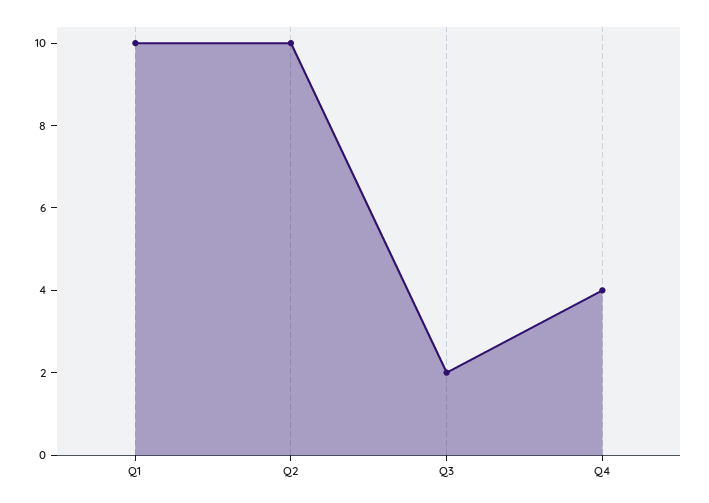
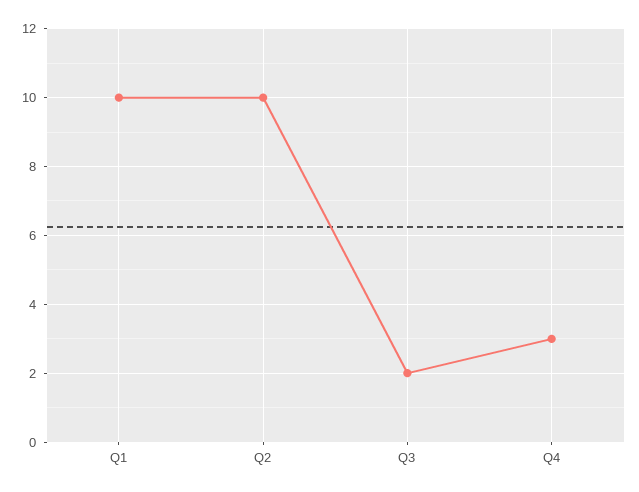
  {
    "Q1": 10,
    "Q2": 10,
    "Q3": 2,
-   "Q4": 4
+   "Q4": 3
  }

